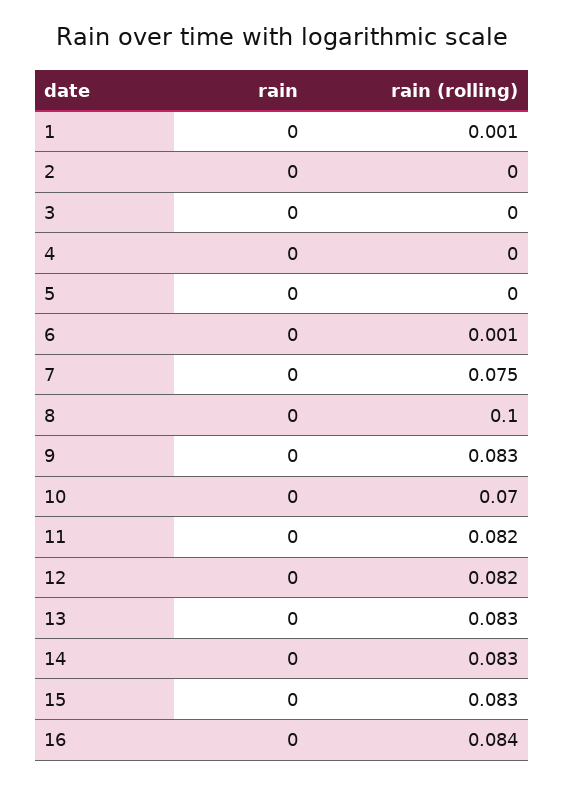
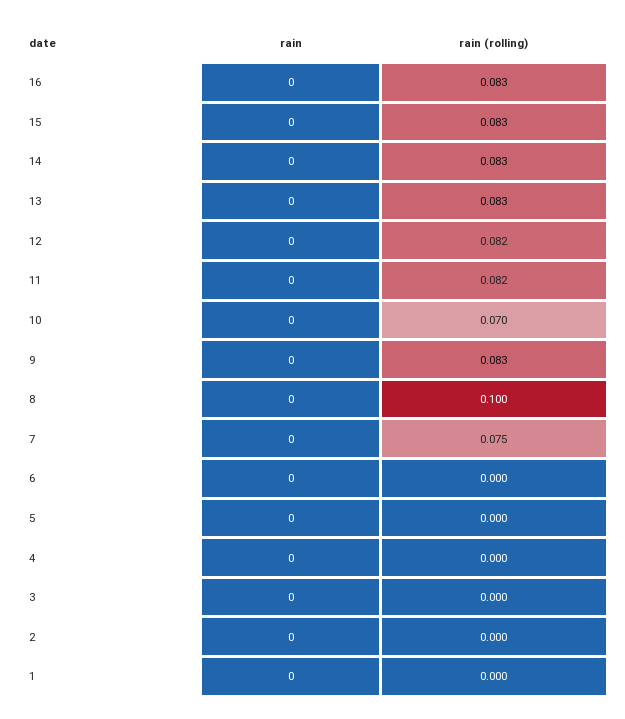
  {
    "rain": {
      "1": 0,
      "2": 0,
      "3": 0,
      "4": 0,
      "5": 0,
      "6": 0,
      "7": 0,
      "8": 0,
      "9": 0,
      "10": 0,
      "11": 0,
      "12": 0,
      "13": 0,
      "14": 0,
      "15": 0,
      "16": 0
    },
    "rain (rolling)": {
-     "1": 0.001,
+     "1": 0,
      "2": 0,
      "3": 0,
      "4": 0,
      "5": 0,
-     "6": 0.001,
+     "6": 0,
      "7": 0.075,
      "8": 0.1,
      "9": 0.083,
      "10": 0.07,
      "11": 0.082,
      "12": 0.082,
      "13": 0.083,
      "14": 0.083,
      "15": 0.083,
-     "16": 0.084
+     "16": 0.083
    }
  }

